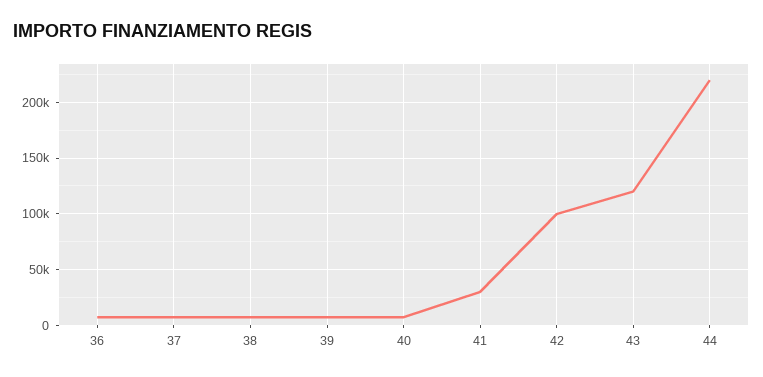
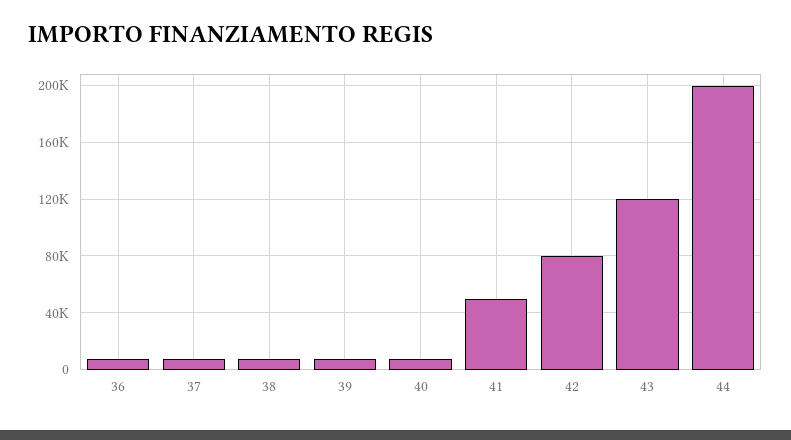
  {
    "36": 5000,
    "37": 5000,
    "38": 5000,
    "39": 5000,
    "40": 5000,
-   "41": 30000,
+   "41": 50000,
-   "42": 100000,
+   "42": 80000,
    "43": 120000,
-   "44": 220000
+   "44": 200000
  }

